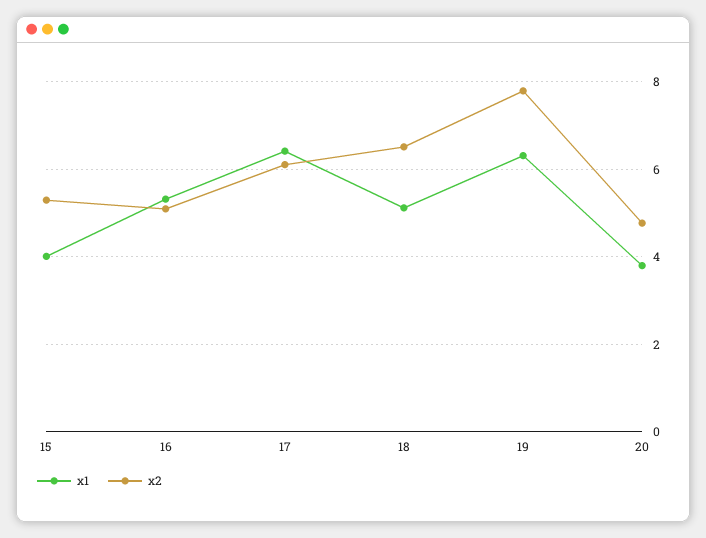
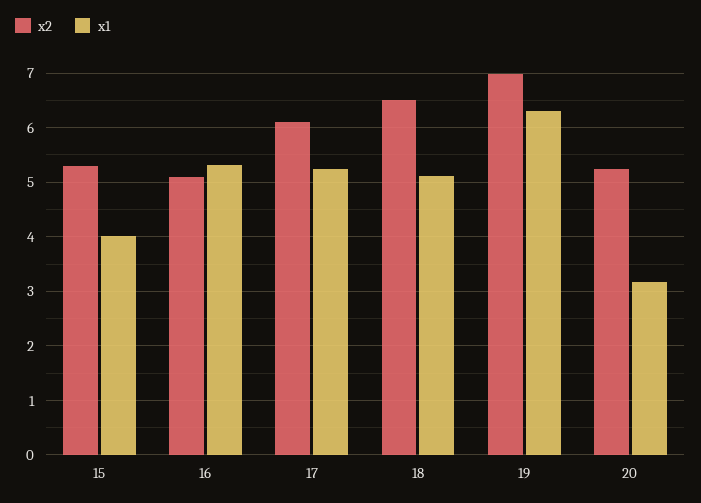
  {
    "x1": {
      "15": 4,
      "16": 5.4,
-     "17": 6.4,
+     "17": 5.2,
      "18": 5.2,
      "19": 6.4,
-     "20": 3.8
+     "20": 3.2
    },
    "x2": {
      "15": 5.2,
      "16": 5,
      "17": 6.2,
      "18": 6.6,
-     "19": 7.8,
+     "19": 7,
-     "20": 4.8
+     "20": 5.2
    }
  }

